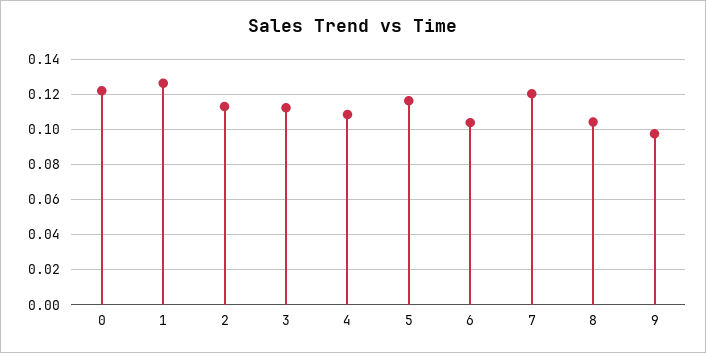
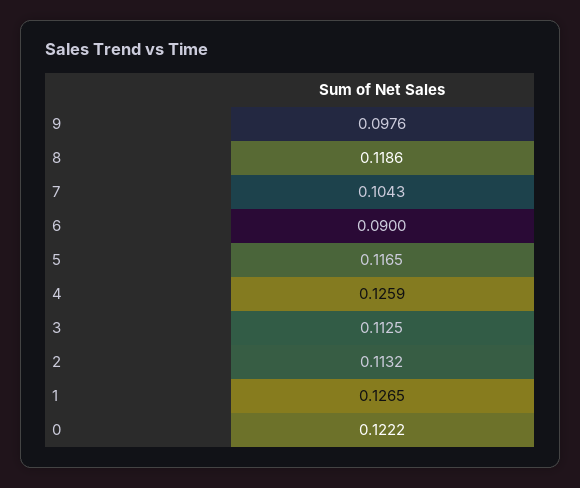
  {
    "0": 0.1222,
    "1": 0.1265,
    "2": 0.1132,
    "3": 0.1125,
-   "4": 0.11,
+   "4": 0.1259,
    "5": 0.1165,
-   "6": 0.105,
+   "6": 0.09,
-   "7": 0.12,
+   "7": 0.1043,
-   "8": 0.105,
+   "8": 0.1186,
    "9": 0.0976
  }

